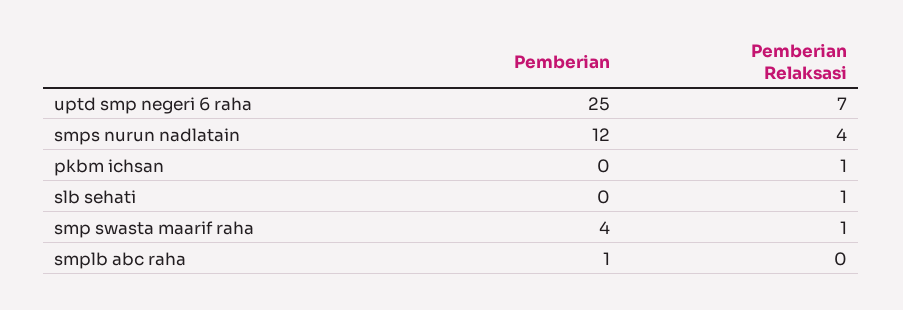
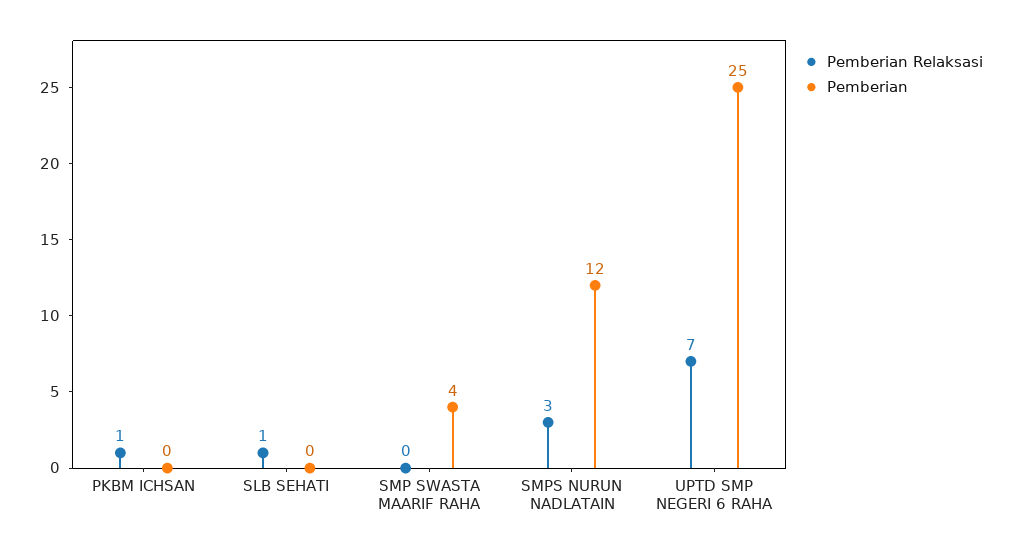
  {
    "Pemberian": {
      "uptd smp negeri 6 raha": 25,
      "smps nurun nadlatain": 12,
      "pkbm ichsan": 0,
      "slb sehati": 0,
-     "smp swasta maarif raha": 4,
+     "smp swasta maarif raha": 4
-     "smplb abc raha": 1
    },
    "Pemberian Relaksasi": {
      "uptd smp negeri 6 raha": 7,
-     "smps nurun nadlatain": 4,
+     "smps nurun nadlatain": 3,
      "pkbm ichsan": 1,
      "slb sehati": 1,
-     "smp swasta maarif raha": 1,
+     "smp swasta maarif raha": 0
-     "smplb abc raha": 0
    }
  }

